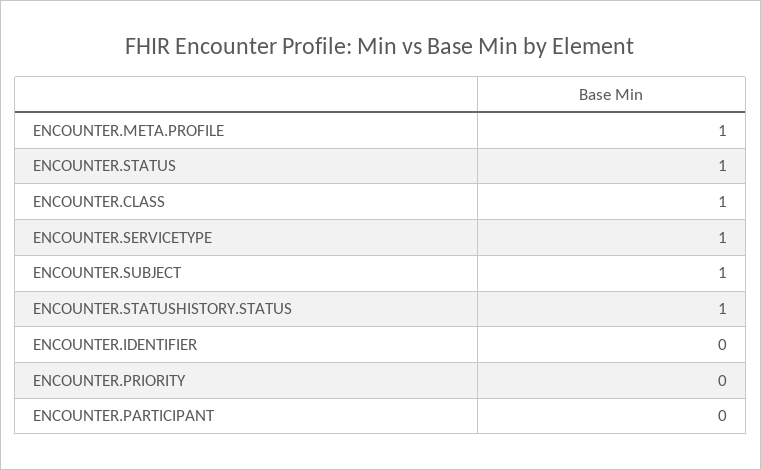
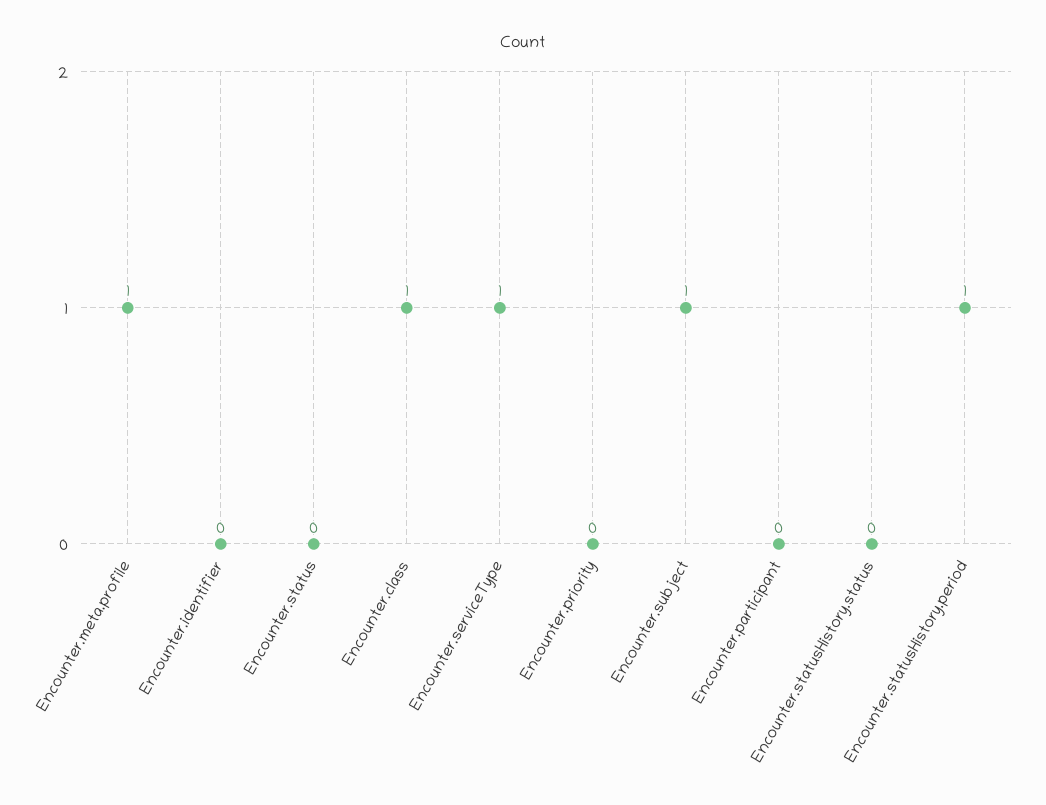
  {
    "ENCOUNTER.META.PROFILE": 1,
-   "ENCOUNTER.STATUS": 1,
+   "ENCOUNTER.STATUS": 0,
    "ENCOUNTER.CLASS": 1,
    "ENCOUNTER.SERVICETYPE": 1,
    "ENCOUNTER.SUBJECT": 1,
-   "ENCOUNTER.STATUSHISTORY.STATUS": 1,
+   "ENCOUNTER.STATUSHISTORY.STATUS": 0,
    "ENCOUNTER.IDENTIFIER": 0,
    "ENCOUNTER.PRIORITY": 0,
-   "ENCOUNTER.PARTICIPANT": 0
+   "ENCOUNTER.PARTICIPANT": 0,
+   "Encounter.statusHistory.period": 1
  }

